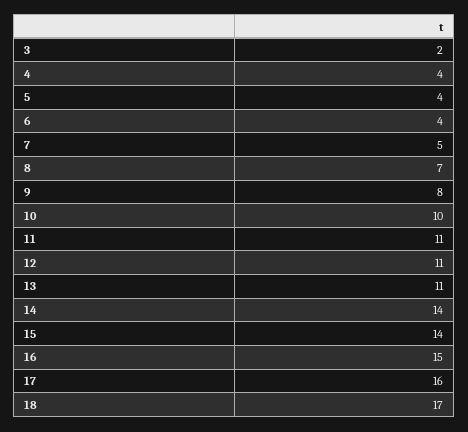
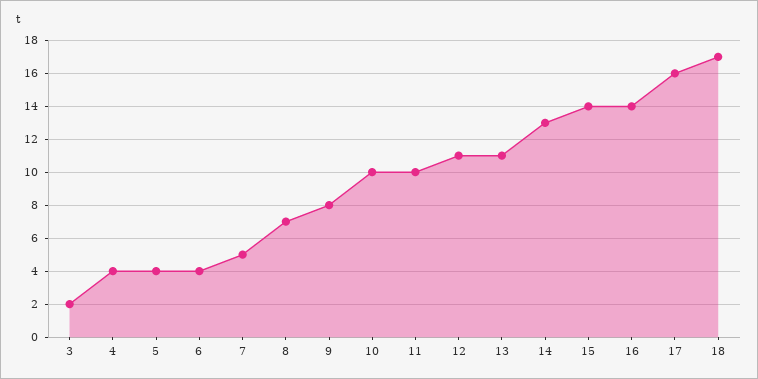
  {
    "3": 2,
    "4": 4,
    "5": 4,
    "6": 4,
    "7": 5,
    "8": 7,
    "9": 8,
    "10": 10,
-   "11": 11,
+   "11": 10,
    "12": 11,
    "13": 11,
-   "14": 14,
+   "14": 13,
    "15": 14,
-   "16": 15,
+   "16": 14,
    "17": 16,
    "18": 17
  }

